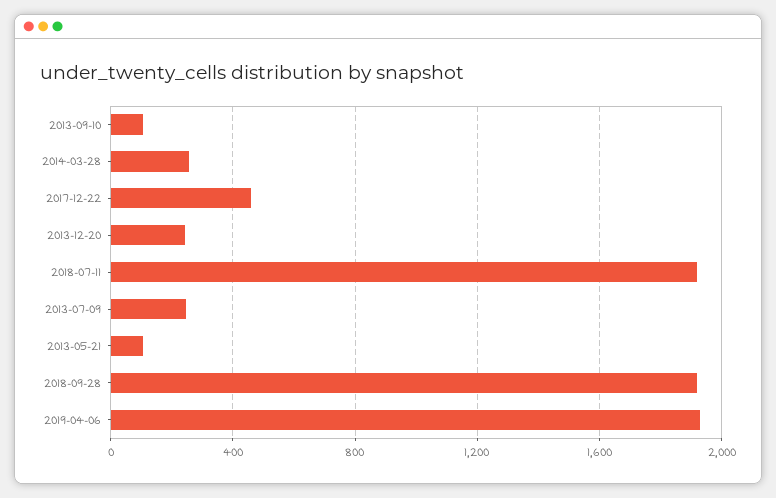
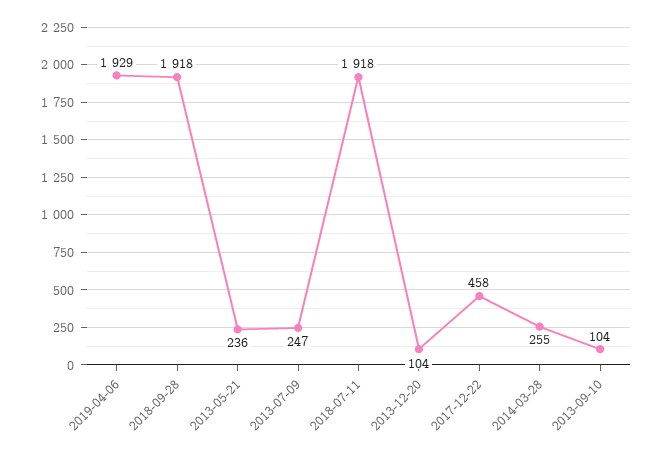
  {
    "2013-09-10": 104,
    "2014-03-28": 255,
    "2017-12-22": 458,
-   "2013-12-20": 250,
+   "2013-12-20": 104,
    "2018-07-11": 1918,
    "2013-07-09": 247,
-   "2013-05-21": 100,
+   "2013-05-21": 236,
    "2018-09-28": 1918,
    "2019-04-06": 1929
  }

